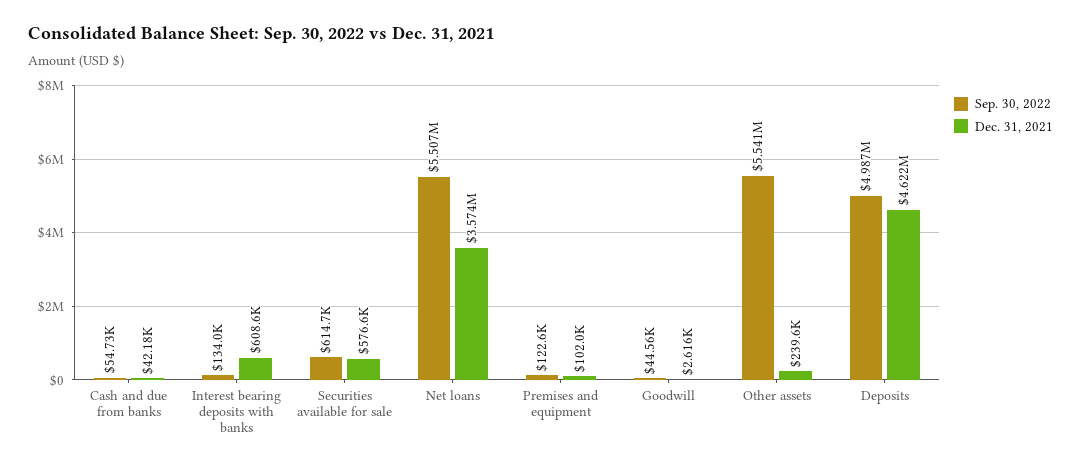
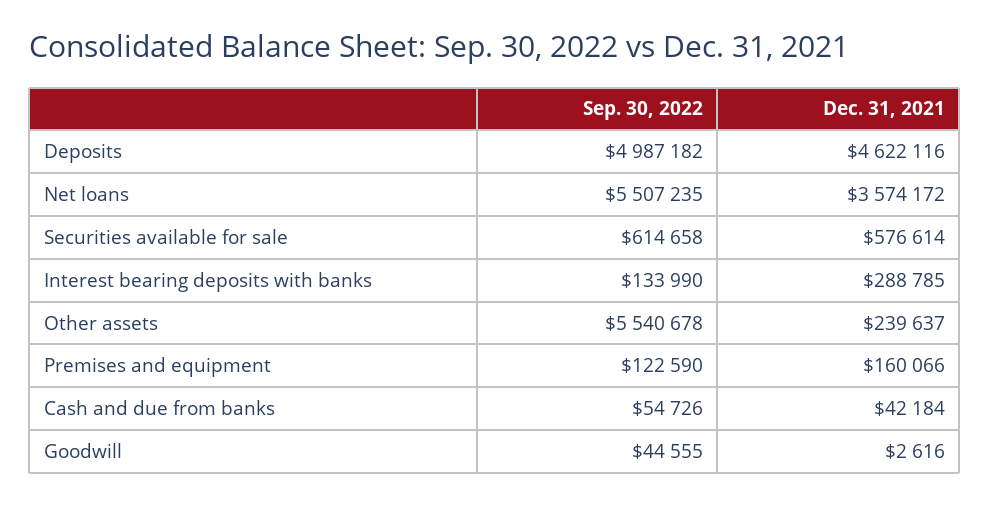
  {
    "Sep. 30, 2022": {
      "Cash and due from banks": 54726,
      "Interest bearing deposits with banks": 133990,
      "Securities available for sale": 614658,
      "Net loans": 5507235,
      "Premises and equipment": 122590,
      "Goodwill": 44555,
      "Other assets": 5540678,
      "Deposits": 4987182
    },
    "Dec. 31, 2021": {
      "Cash and due from banks": 42184,
-     "Interest bearing deposits with banks": 608600,
+     "Interest bearing deposits with banks": 288785,
      "Securities available for sale": 576614,
      "Net loans": 3574172,
-     "Premises and equipment": 102000,
+     "Premises and equipment": 160066,
      "Goodwill": 2616,
      "Other assets": 239637,
      "Deposits": 4622116
    }
  }

